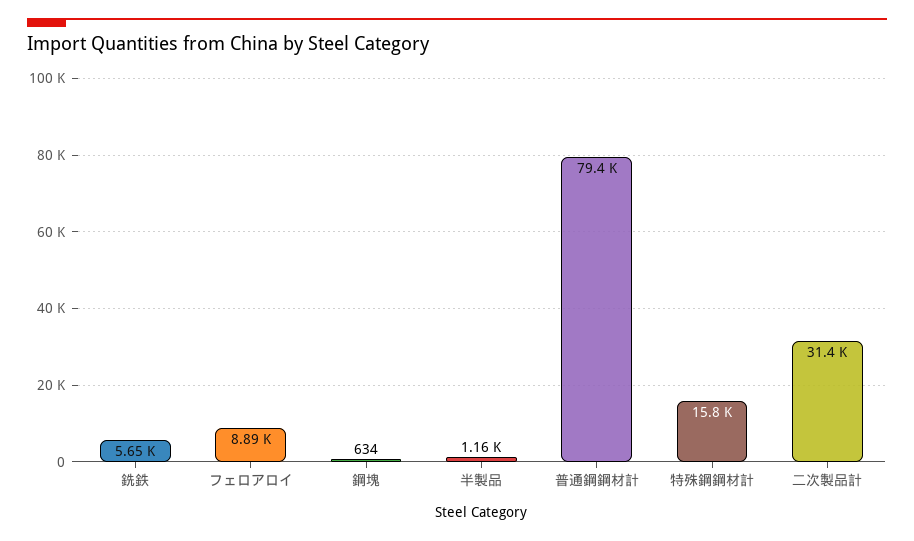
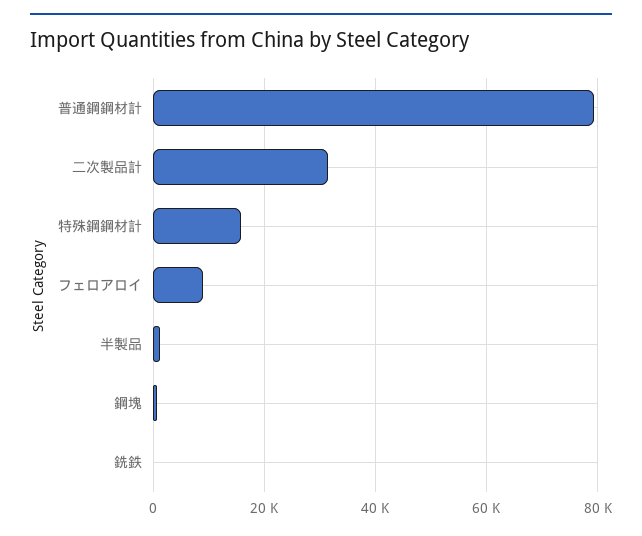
  {
-   "銑鉄": 5650,
+   "銑鉄": 0,
    "フェロアロイ": 8890,
    "鋼塊": 634,
    "半製品": 1160,
    "普通鋼鋼材計": 79400,
    "特殊鋼鋼材計": 15800,
    "二次製品計": 31400
  }

